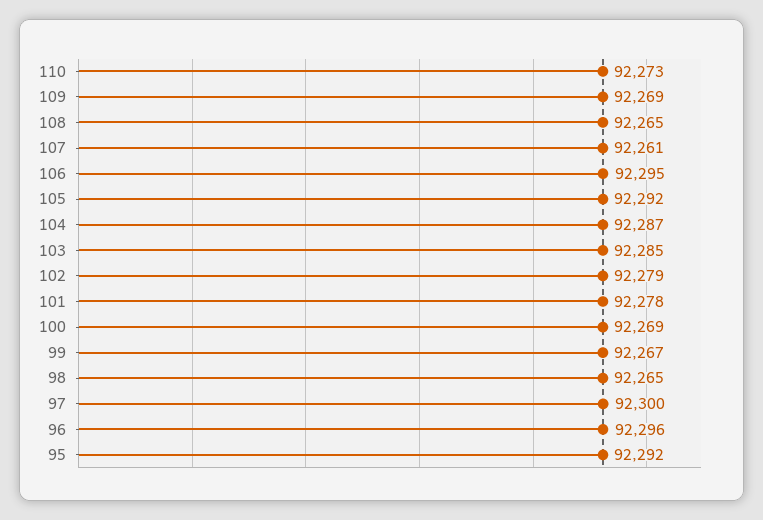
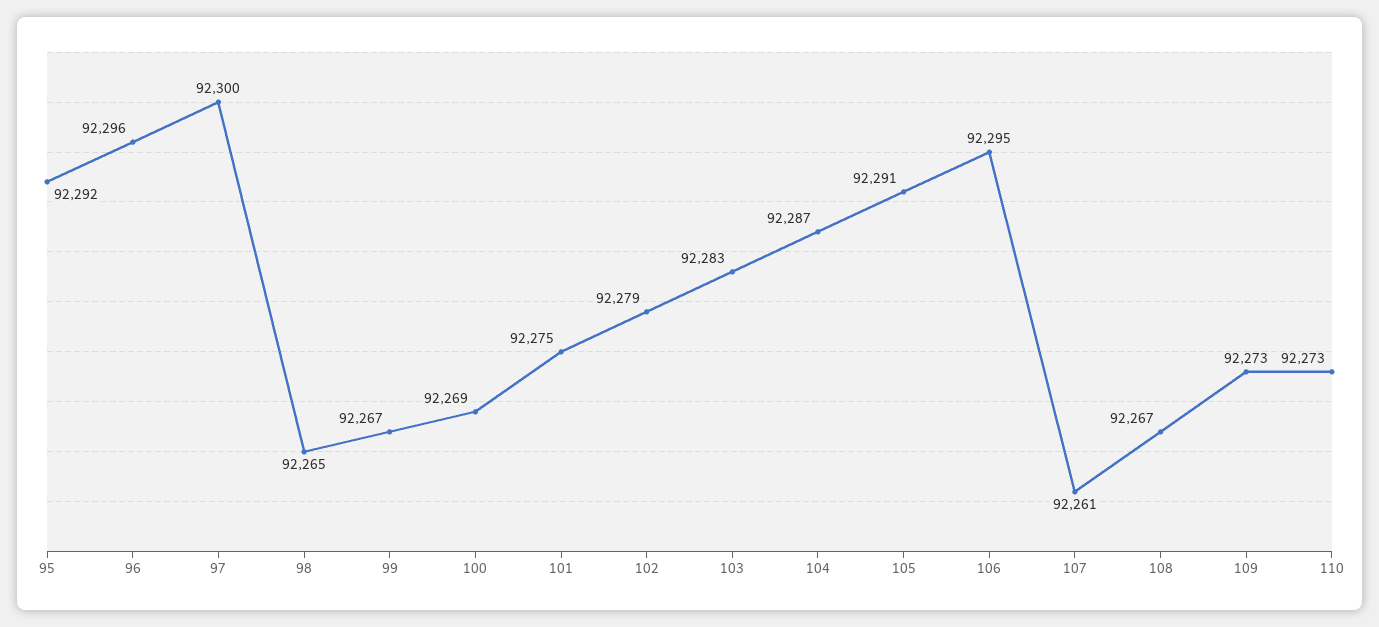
  {
    "110": 92273,
-   "109": 92269,
+   "109": 92273,
-   "108": 92265,
+   "108": 92267,
    "107": 92261,
    "106": 92295,
-   "105": 92292,
+   "105": 92291,
    "104": 92287,
-   "103": 92285,
+   "103": 92283,
    "102": 92279,
-   "101": 92278,
+   "101": 92275,
    "100": 92269,
    "99": 92267,
    "98": 92265,
    "97": 92300,
    "96": 92296,
    "95": 92292
  }

